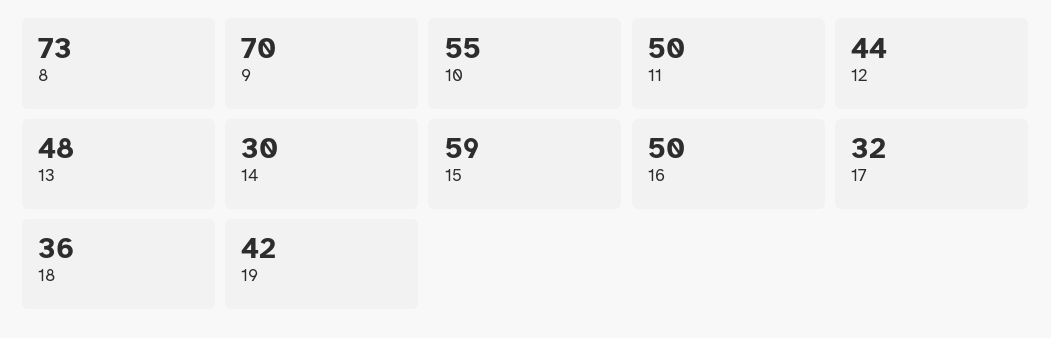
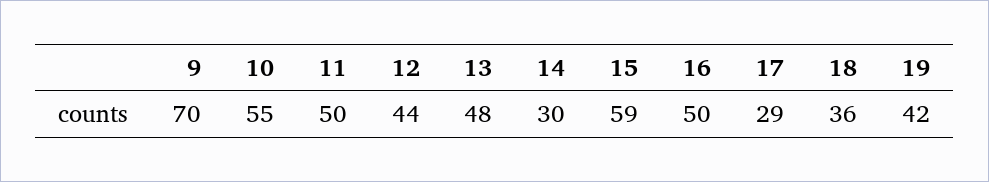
  {
-   "8": 73,
    "9": 70,
    "10": 55,
    "11": 50,
    "12": 44,
    "13": 48,
    "14": 30,
    "15": 59,
    "16": 50,
-   "17": 32,
+   "17": 29,
    "18": 36,
    "19": 42
  }

